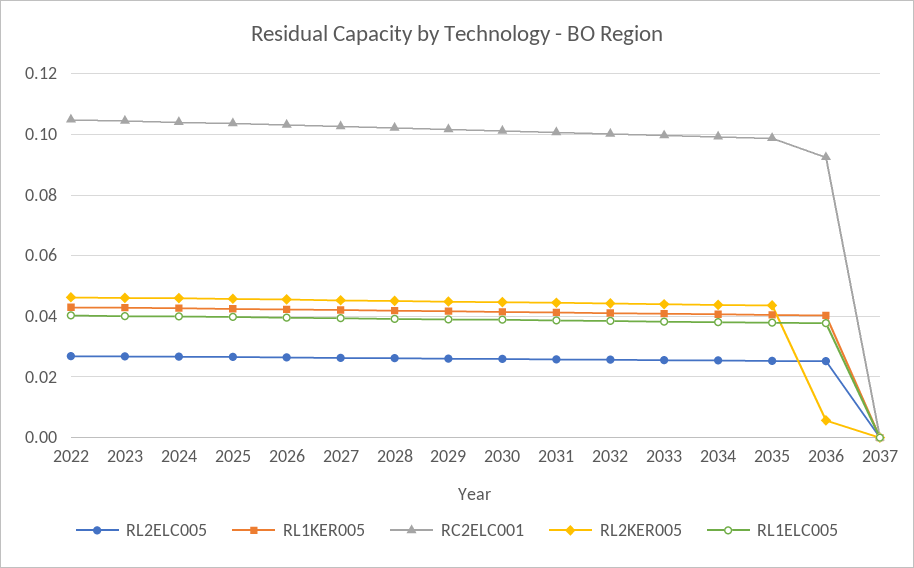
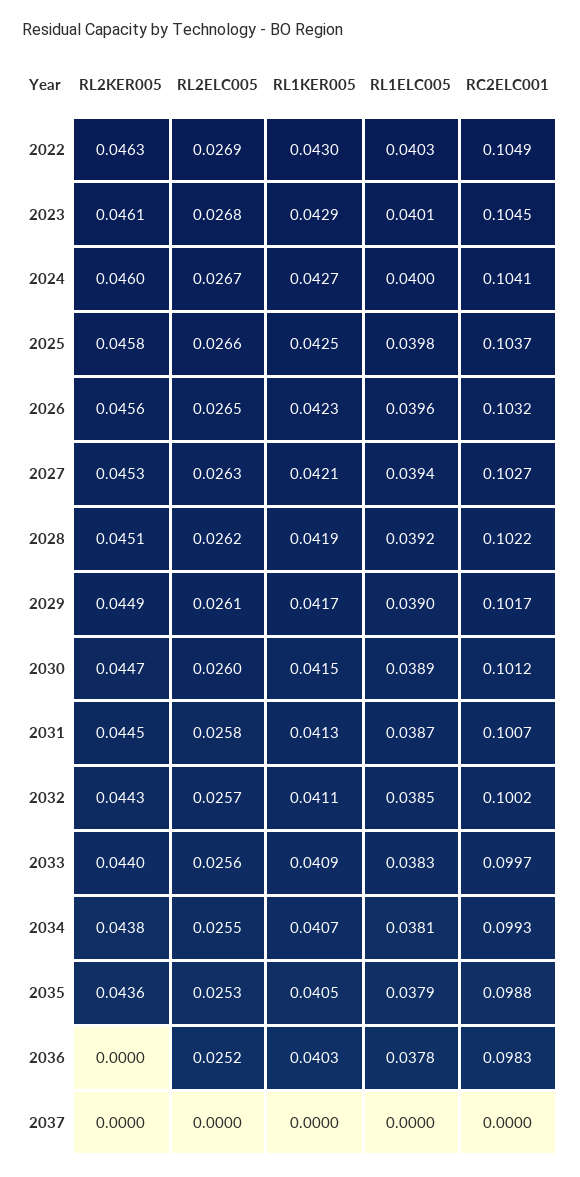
  {
    "RL2ELC005": {
      "2022": 0.0269,
      "2023": 0.0268,
      "2024": 0.0267,
      "2025": 0.0266,
      "2026": 0.0265,
      "2027": 0.0263,
      "2028": 0.0262,
      "2029": 0.0261,
      "2030": 0.026,
      "2031": 0.0258,
      "2032": 0.0257,
      "2033": 0.0256,
      "2034": 0.0255,
      "2035": 0.0253,
      "2036": 0.0252,
      "2037": 0
    },
    "RL1KER005": {
      "2022": 0.043,
      "2023": 0.0429,
      "2024": 0.0427,
      "2025": 0.0425,
      "2026": 0.0423,
      "2027": 0.0421,
      "2028": 0.0419,
      "2029": 0.0417,
      "2030": 0.0415,
      "2031": 0.0413,
      "2032": 0.0411,
      "2033": 0.0409,
      "2034": 0.0407,
      "2035": 0.0405,
      "2036": 0.0403,
      "2037": 0
    },
    "RC2ELC001": {
      "2022": 0.1049,
      "2023": 0.1045,
      "2024": 0.1041,
      "2025": 0.1037,
      "2026": 0.1032,
      "2027": 0.1027,
      "2028": 0.1022,
      "2029": 0.1017,
      "2030": 0.1012,
      "2031": 0.1007,
      "2032": 0.1002,
      "2033": 0.0997,
      "2034": 0.0993,
      "2035": 0.0988,
-     "2036": 0.092,
+     "2036": 0.0983,
      "2037": 0
    },
    "RL2KER005": {
      "2022": 0.0463,
      "2023": 0.0461,
      "2024": 0.046,
      "2025": 0.0458,
      "2026": 0.0456,
      "2027": 0.0453,
      "2028": 0.0451,
      "2029": 0.0449,
      "2030": 0.0447,
      "2031": 0.0445,
      "2032": 0.0443,
      "2033": 0.044,
      "2034": 0.0438,
      "2035": 0.0436,
-     "2036": 0.006,
+     "2036": 0,
      "2037": 0
    },
    "RL1ELC005": {
      "2022": 0.0403,
      "2023": 0.0401,
      "2024": 0.04,
      "2025": 0.0398,
      "2026": 0.0396,
      "2027": 0.0394,
      "2028": 0.0392,
      "2029": 0.039,
      "2030": 0.0389,
      "2031": 0.0387,
      "2032": 0.0385,
      "2033": 0.0383,
      "2034": 0.0381,
      "2035": 0.0379,
      "2036": 0.0378,
      "2037": 0
    }
  }

